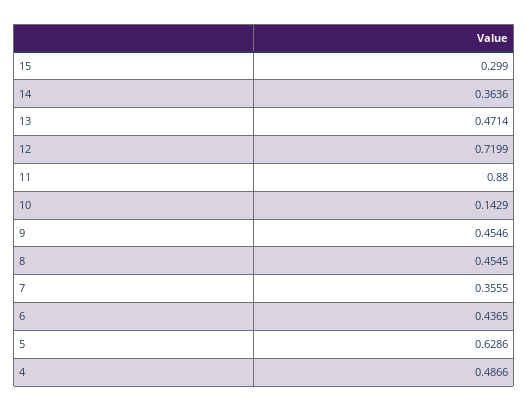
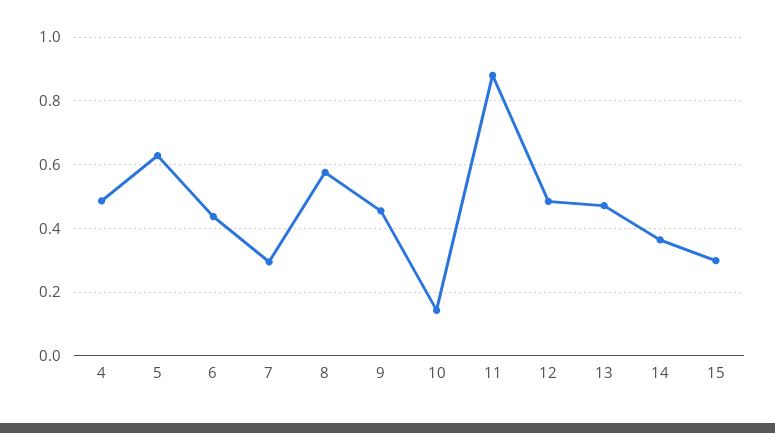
  {
    "15": 0.299,
    "14": 0.3636,
    "13": 0.4714,
-   "12": 0.7199,
+   "12": 0.48,
    "11": 0.88,
    "10": 0.1429,
    "9": 0.4546,
-   "8": 0.4545,
+   "8": 0.58,
-   "7": 0.3555,
+   "7": 0.3,
    "6": 0.4365,
    "5": 0.6286,
    "4": 0.4866
  }

